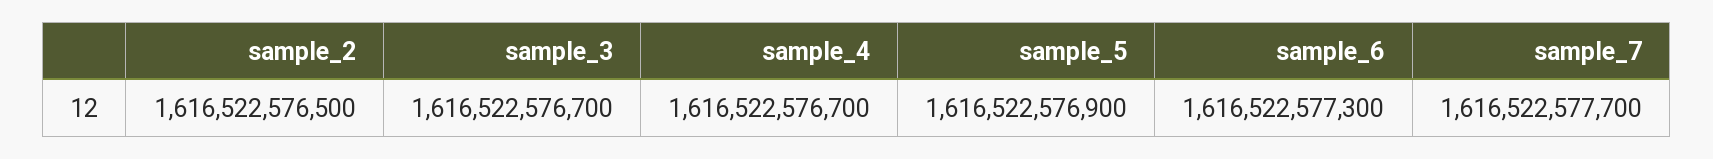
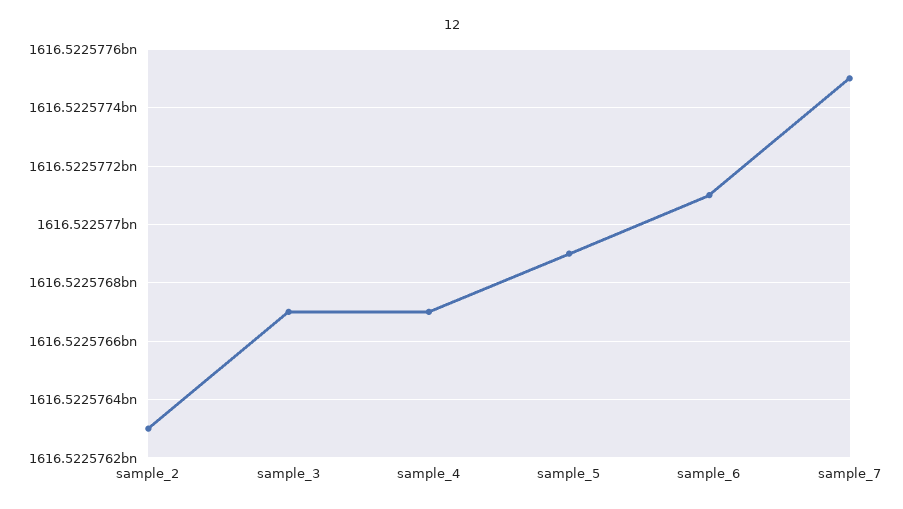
  {
-   "sample_2": 1616522576500,
+   "sample_2": 1616522576300,
    "sample_3": 1616522576700,
    "sample_4": 1616522576700,
    "sample_5": 1616522576900,
-   "sample_6": 1616522577300,
+   "sample_6": 1616522577100,
-   "sample_7": 1616522577700
+   "sample_7": 1616522577500
  }

